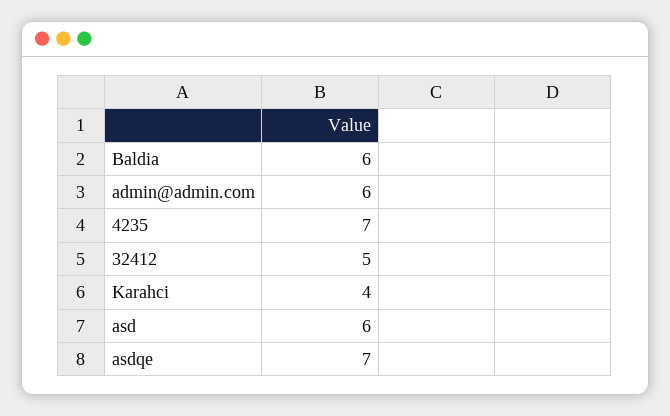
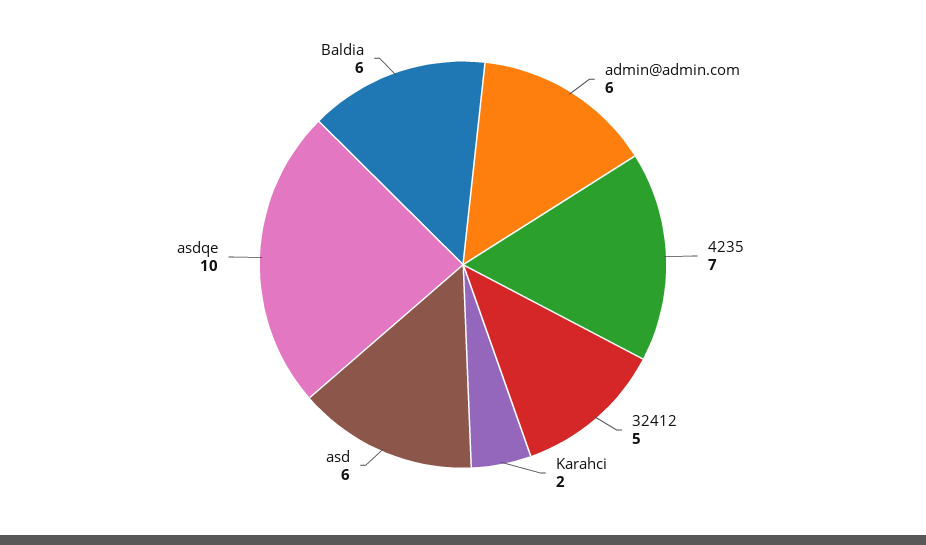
  {
    "Baldia": 6,
    "admin@admin.com": 6,
    "4235": 7,
    "32412": 5,
-   "Karahci": 4,
+   "Karahci": 2,
    "asd": 6,
-   "asdqe": 7
+   "asdqe": 10
  }

